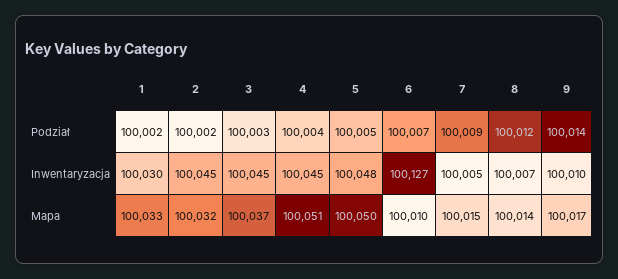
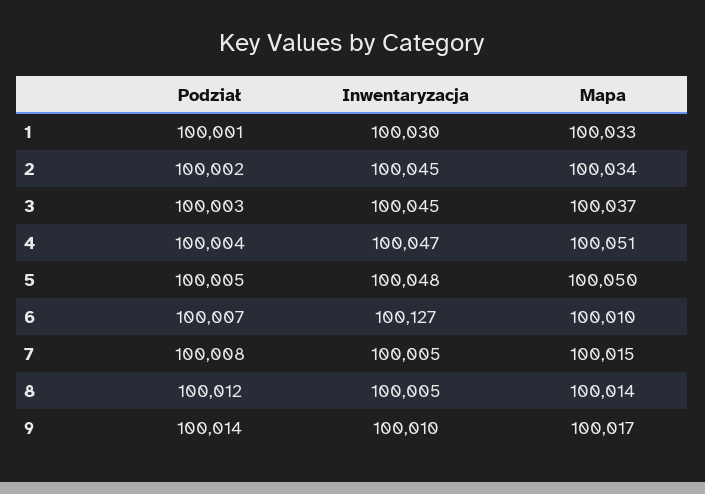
  {
    "1": {
-     "Podział": 100002,
+     "Podział": 100001,
      "Inwentaryzacja": 100030,
      "Mapa": 100033
    },
    "2": {
      "Podział": 100002,
      "Inwentaryzacja": 100045,
-     "Mapa": 100032
+     "Mapa": 100034
    },
    "3": {
      "Podział": 100003,
      "Inwentaryzacja": 100045,
      "Mapa": 100037
    },
    "4": {
      "Podział": 100004,
-     "Inwentaryzacja": 100045,
+     "Inwentaryzacja": 100047,
      "Mapa": 100051
    },
    "5": {
      "Podział": 100005,
      "Inwentaryzacja": 100048,
      "Mapa": 100050
    },
    "6": {
      "Podział": 100007,
      "Inwentaryzacja": 100127,
      "Mapa": 100010
    },
    "7": {
-     "Podział": 100009,
+     "Podział": 100008,
      "Inwentaryzacja": 100005,
      "Mapa": 100015
    },
    "8": {
      "Podział": 100012,
-     "Inwentaryzacja": 100007,
+     "Inwentaryzacja": 100005,
      "Mapa": 100014
    },
    "9": {
      "Podział": 100014,
      "Inwentaryzacja": 100010,
      "Mapa": 100017
    }
  }

